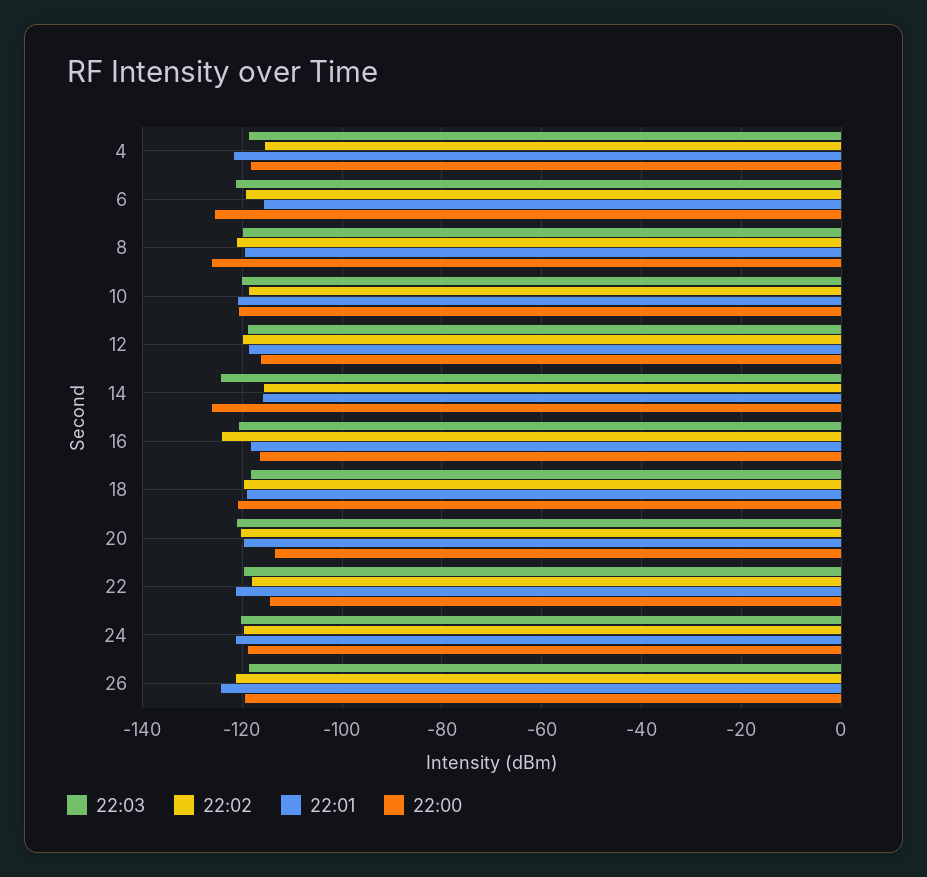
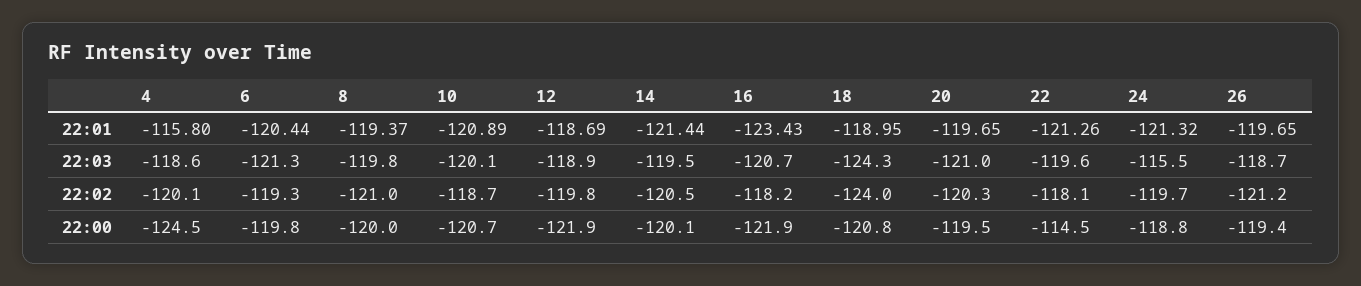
  {
    "22:03": {
      "4": -118.6,
      "6": -121.3,
      "8": -119.8,
      "10": -120.1,
      "12": -118.9,
-     "14": -124,
+     "14": -119.5,
      "16": -120.7,
-     "18": -118,
+     "18": -124.3,
      "20": -121,
      "22": -119.6,
-     "24": -120,
+     "24": -115.5,
      "26": -118.7
    },
    "22:02": {
-     "4": -116,
+     "4": -120.1,
      "6": -119.3,
      "8": -121,
      "10": -118.7,
      "12": -119.8,
-     "14": -116,
+     "14": -120.5,
-     "16": -124,
+     "16": -118.2,
-     "18": -120,
+     "18": -124,
      "20": -120.3,
      "22": -118.1,
      "24": -119.7,
      "26": -121.2
    },
    "22:01": {
-     "4": -122,
+     "4": -115.8,
-     "6": -116,
+     "6": -120.44,
      "8": -119.37,
      "10": -120.89,
      "12": -118.69,
-     "14": -116,
+     "14": -121.44,
-     "16": -118,
+     "16": -123.43,
      "18": -118.95,
      "20": -119.65,
      "22": -121.26,
      "24": -121.32,
-     "26": -124
+     "26": -119.65
    },
    "22:00": {
-     "4": -118,
+     "4": -124.5,
-     "6": -126,
+     "6": -119.8,
-     "8": -126,
+     "8": -120,
      "10": -120.7,
-     "12": -116,
+     "12": -121.9,
-     "14": -126,
+     "14": -120.1,
-     "16": -116,
+     "16": -121.9,
      "18": -120.8,
-     "20": -114,
+     "20": -119.5,
      "22": -114.5,
      "24": -118.8,
      "26": -119.4
    }
  }

